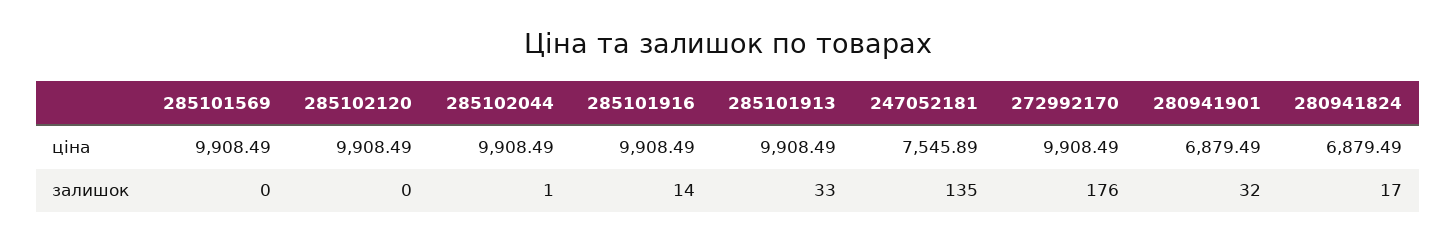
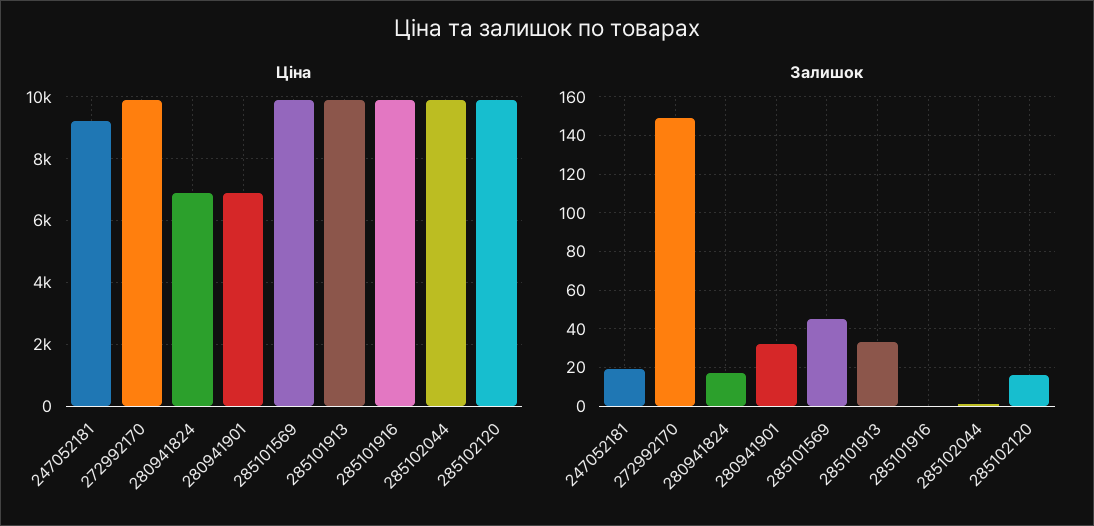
  {
    "ціна": {
      "285101569": 9908.49,
      "285102120": 9908.49,
      "285102044": 9908.49,
      "285101916": 9908.49,
      "285101913": 9908.49,
-     "247052181": 7545.89,
+     "247052181": 9200,
      "272992170": 9908.49,
      "280941901": 6879.49,
      "280941824": 6879.49
    },
    "залишок": {
-     "285101569": 0,
+     "285101569": 45,
-     "285102120": 0,
+     "285102120": 15,
      "285102044": 1,
-     "285101916": 14,
+     "285101916": 0,
      "285101913": 33,
-     "247052181": 135,
+     "247052181": 20,
-     "272992170": 176,
+     "272992170": 150,
      "280941901": 32,
      "280941824": 17
    }
  }

